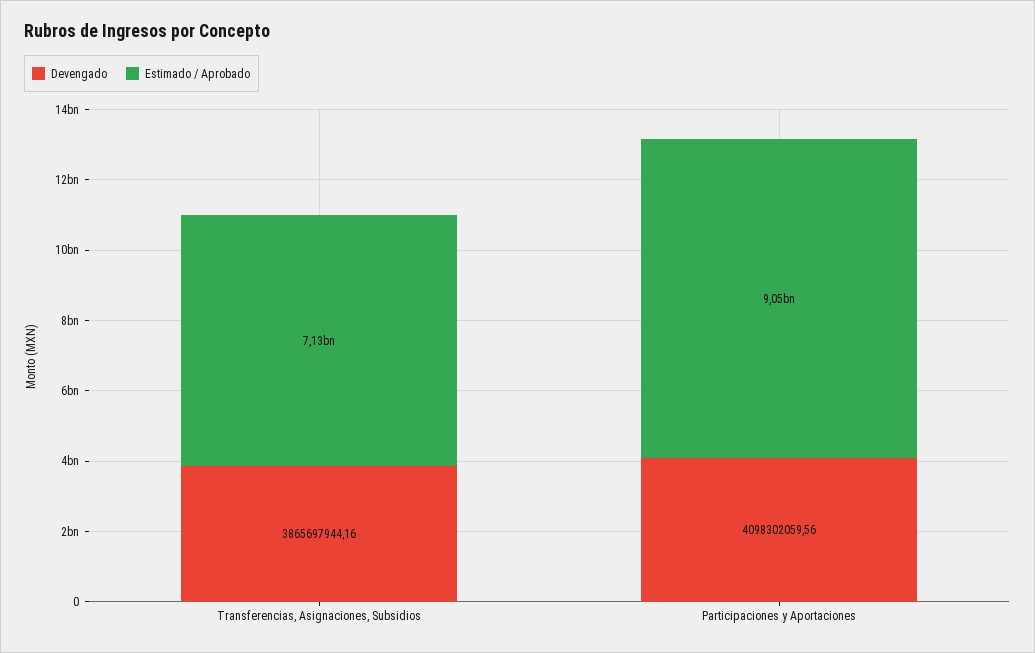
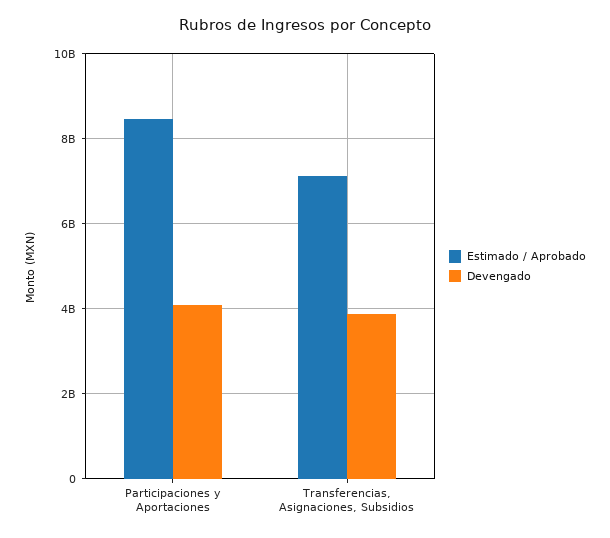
  {
    "Devengado": {
      "Transferencias, Asignaciones, Subsidios": 3865697944.16,
      "Participaciones y Aportaciones": 4098302059.56
    },
    "Estimado / Aprobado": {
      "Transferencias, Asignaciones, Subsidios": 7130000000,
-     "Participaciones y Aportaciones": 9050000000
+     "Participaciones y Aportaciones": 8400000000
    }
  }

